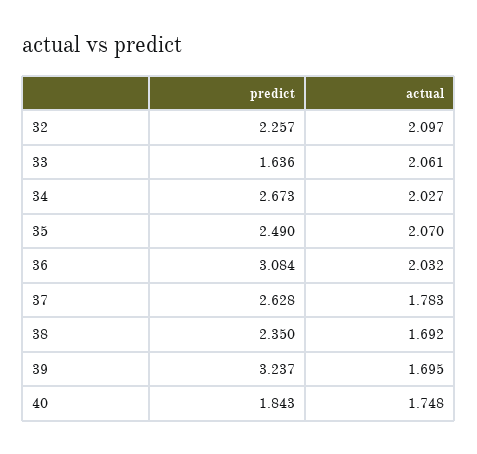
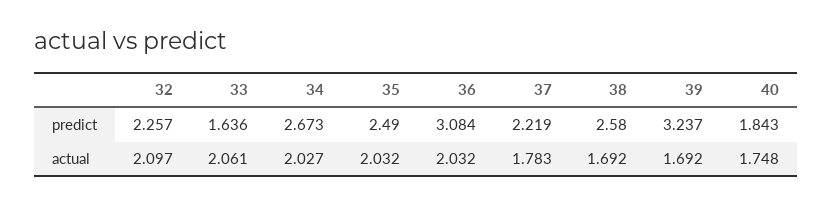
  {
    "predict": {
      "32": 2.257,
      "33": 1.636,
      "34": 2.673,
      "35": 2.49,
      "36": 3.084,
-     "37": 2.628,
+     "37": 2.219,
-     "38": 2.35,
+     "38": 2.58,
      "39": 3.237,
      "40": 1.843
    },
    "actual": {
      "32": 2.097,
      "33": 2.061,
      "34": 2.027,
-     "35": 2.07,
+     "35": 2.032,
      "36": 2.032,
      "37": 1.783,
      "38": 1.692,
-     "39": 1.695,
+     "39": 1.692,
      "40": 1.748
    }
  }

